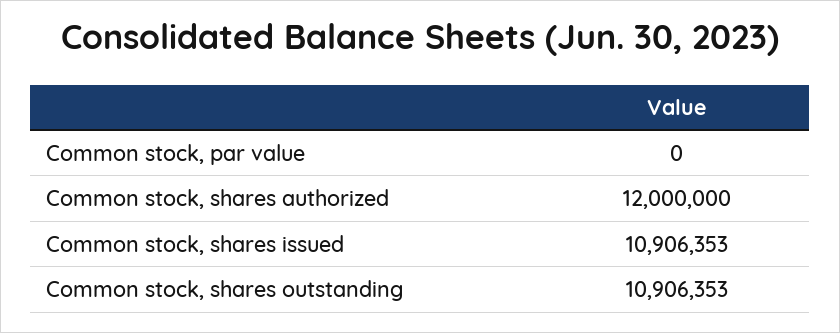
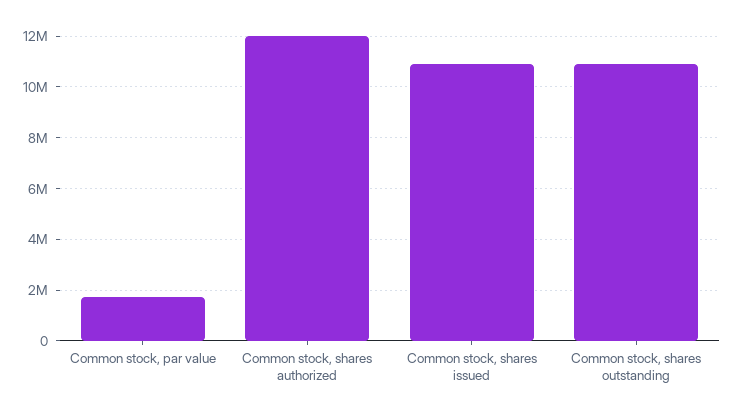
  {
-   "Common stock, par value": 0,
+   "Common stock, par value": 1750000,
    "Common stock, shares authorized": 12000000,
    "Common stock, shares issued": 10906353,
    "Common stock, shares outstanding": 10906353
  }

